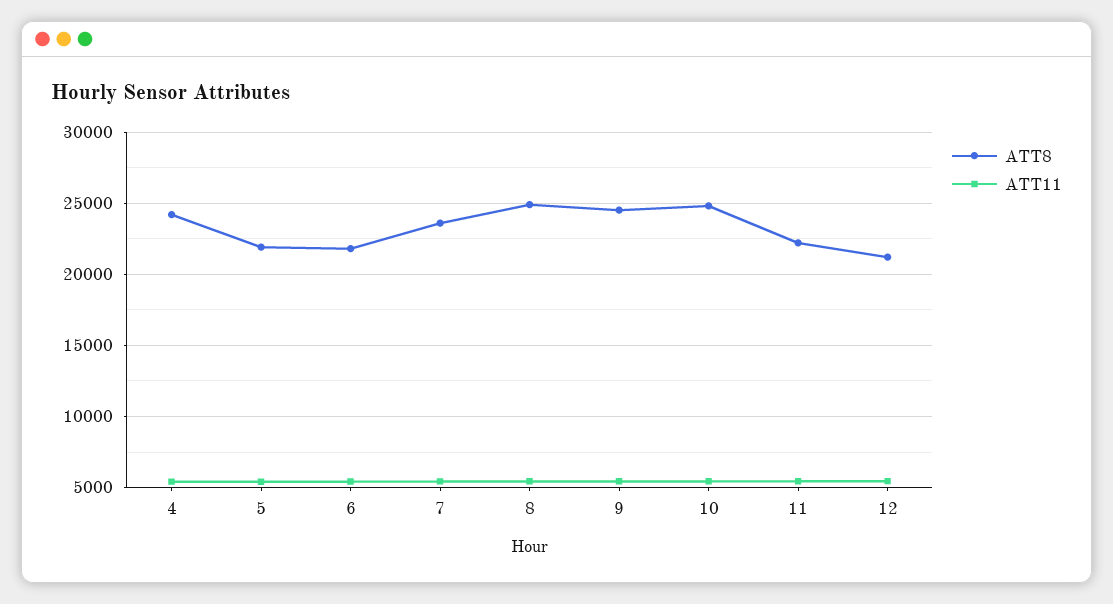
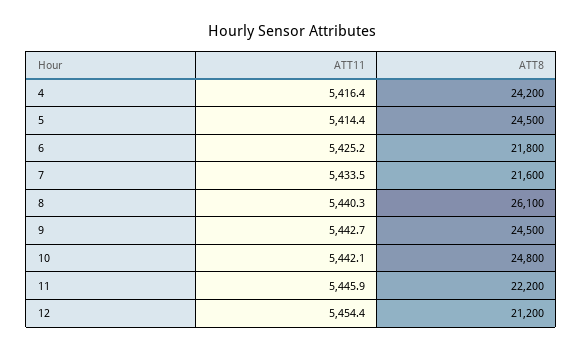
  {
    "ATT8": {
      "4": 24200,
-     "5": 22000,
+     "5": 24500,
      "6": 21800,
-     "7": 23500,
+     "7": 21600,
-     "8": 25000,
+     "8": 26100,
      "9": 24500,
      "10": 24800,
      "11": 22200,
      "12": 21200
    },
    "ATT11": {
      "4": 5416.4,
      "5": 5414.4,
      "6": 5425.2,
      "7": 5433.5,
      "8": 5440.3,
      "9": 5442.7,
      "10": 5442.1,
      "11": 5445.9,
      "12": 5454.4
    }
  }

